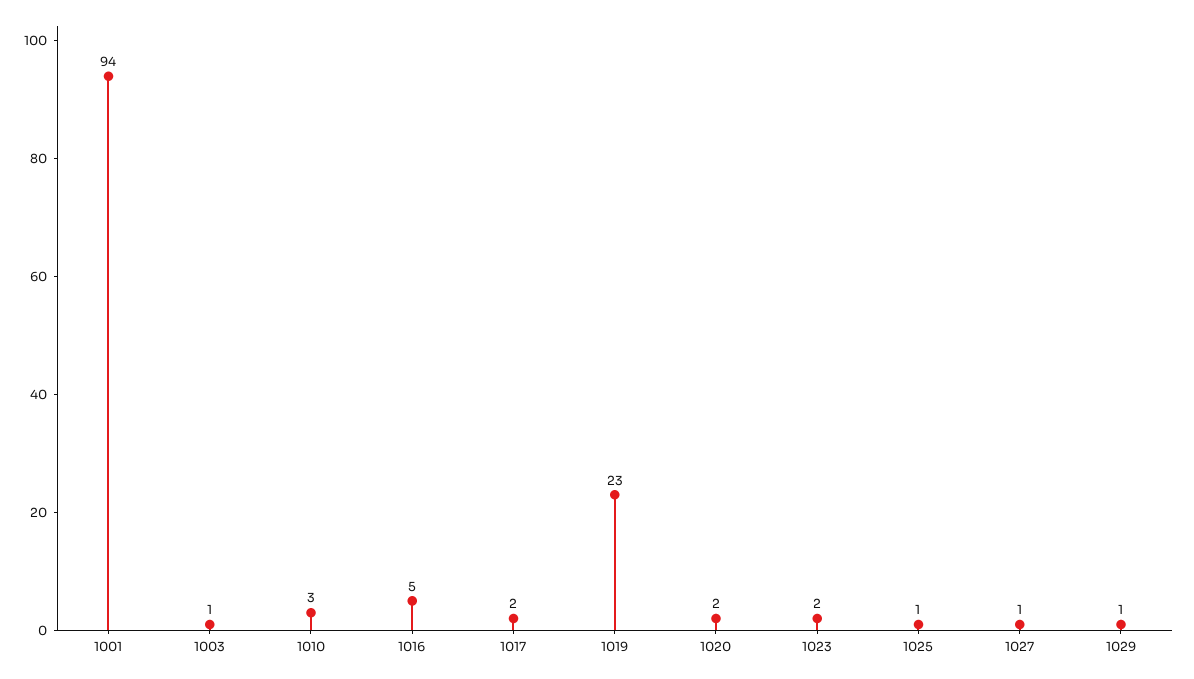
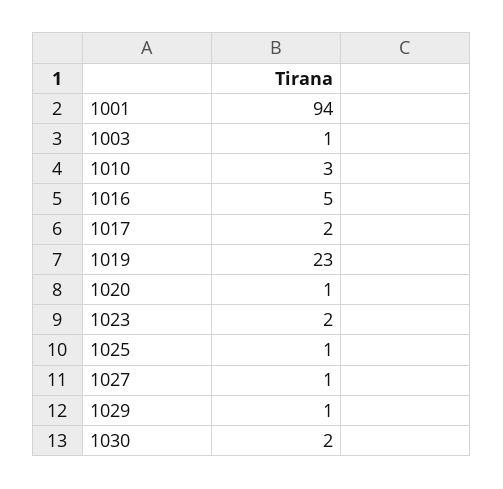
  {
    "1001": 94,
    "1003": 1,
    "1010": 3,
    "1016": 5,
    "1017": 2,
    "1019": 23,
-   "1020": 2,
+   "1020": 1,
    "1023": 2,
    "1025": 1,
    "1027": 1,
-   "1029": 1
+   "1029": 1,
+   "1030": 2
  }

